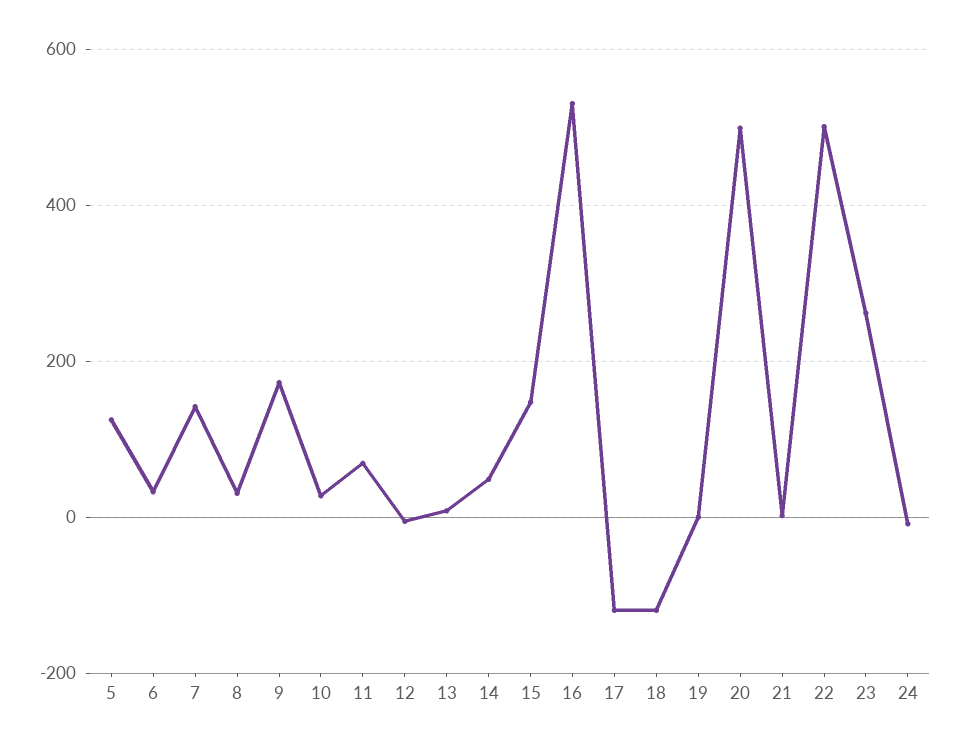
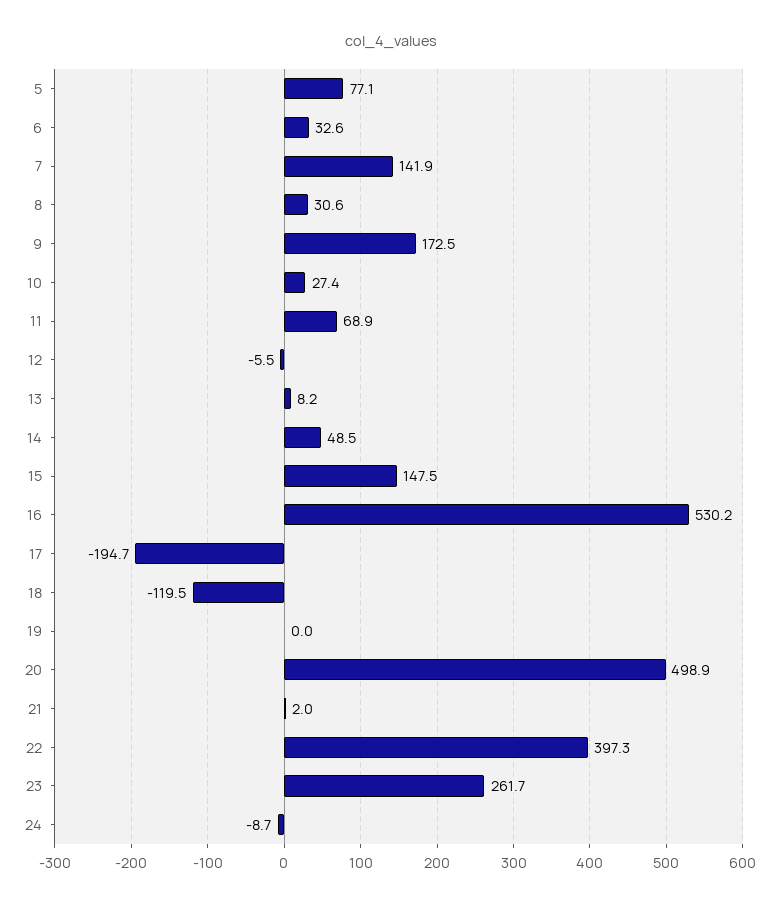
  {
-   "5": 120,
+   "5": 77.1,
    "6": 32.6,
    "7": 141.9,
    "8": 30.6,
    "9": 172.5,
    "10": 27.4,
    "11": 68.9,
    "12": -5.5,
    "13": 8.2,
    "14": 48.5,
    "15": 147.5,
    "16": 530.2,
-   "17": -120,
+   "17": -194.7,
    "18": -119.5,
    "19": 0,
    "20": 498.9,
    "21": 2,
-   "22": 500,
+   "22": 397.3,
    "23": 261.7,
    "24": -8.7
  }

